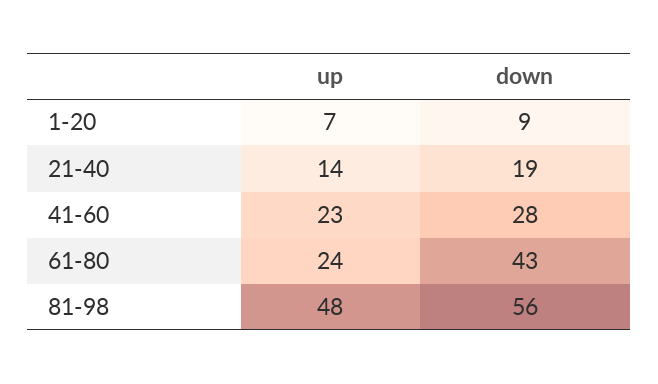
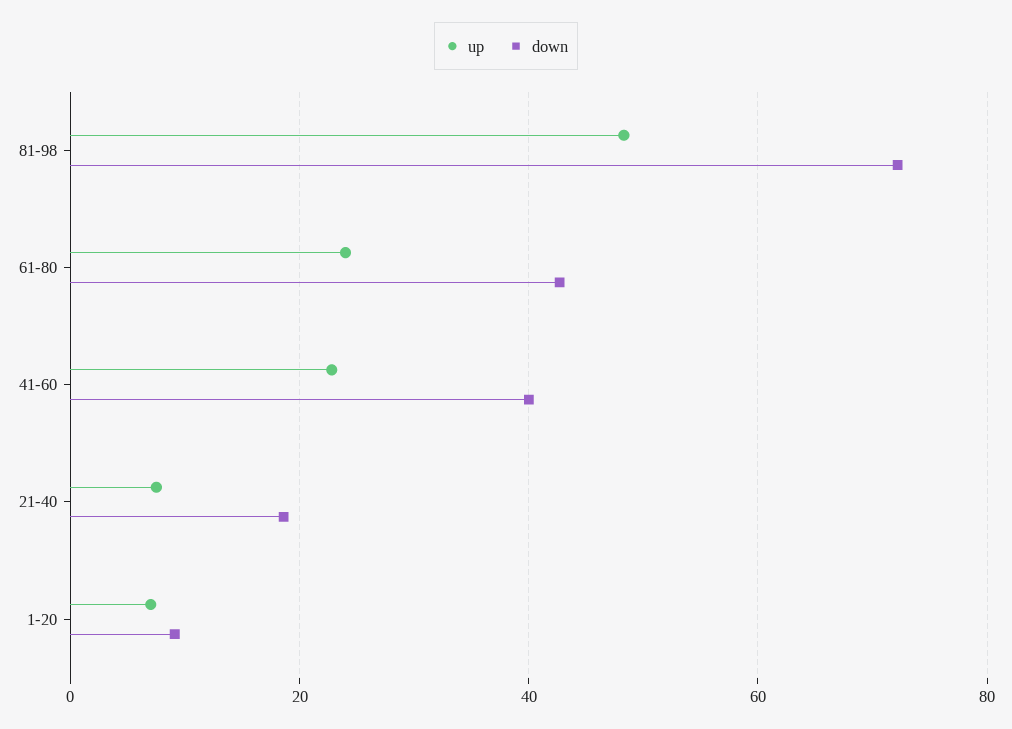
  {
    "up": {
      "1-20": 7,
-     "21-40": 14,
+     "21-40": 8,
      "41-60": 23,
      "61-80": 24,
      "81-98": 48
    },
    "down": {
      "1-20": 9,
      "21-40": 19,
-     "41-60": 28,
+     "41-60": 40,
      "61-80": 43,
-     "81-98": 56
+     "81-98": 72
    }
  }

